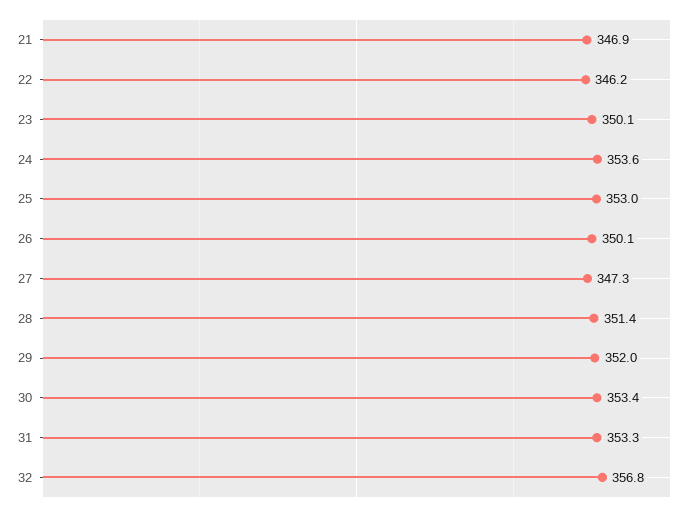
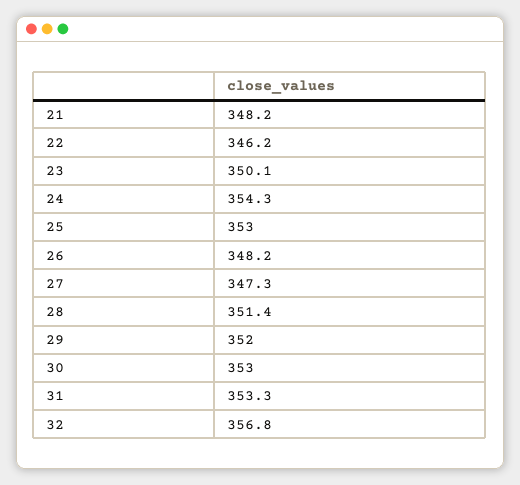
  {
-   "21": 346.9,
+   "21": 348.2,
    "22": 346.2,
    "23": 350.1,
-   "24": 353.6,
+   "24": 354.3,
    "25": 353,
-   "26": 350.1,
+   "26": 348.2,
    "27": 347.3,
    "28": 351.4,
    "29": 352,
-   "30": 353.4,
+   "30": 353,
    "31": 353.3,
    "32": 356.8
  }

